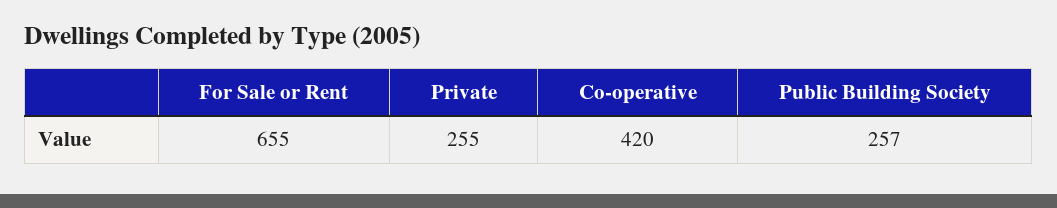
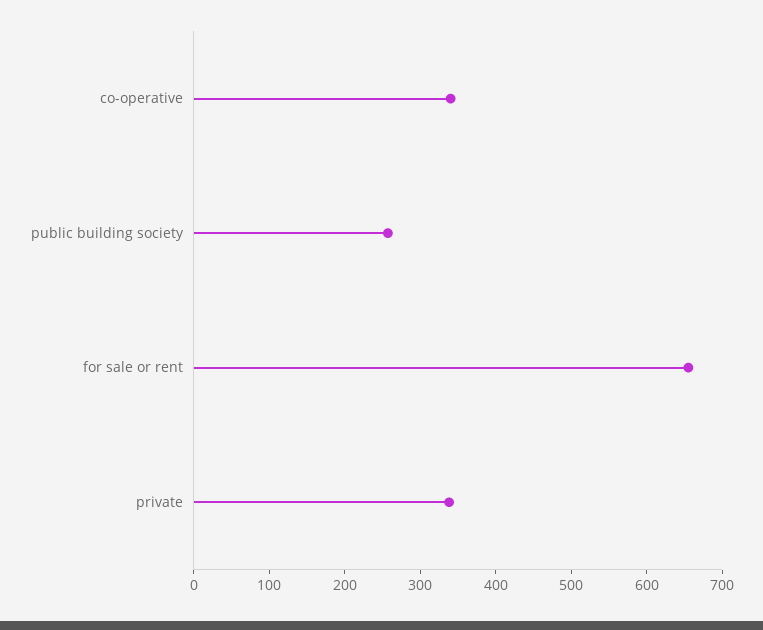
  {
    "For Sale or Rent": 655,
-   "Private": 255,
+   "Private": 340,
-   "Co-operative": 420,
+   "Co-operative": 340,
    "Public Building Society": 257
  }

